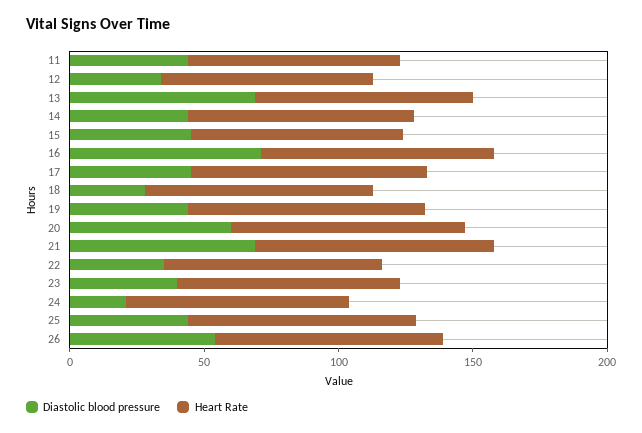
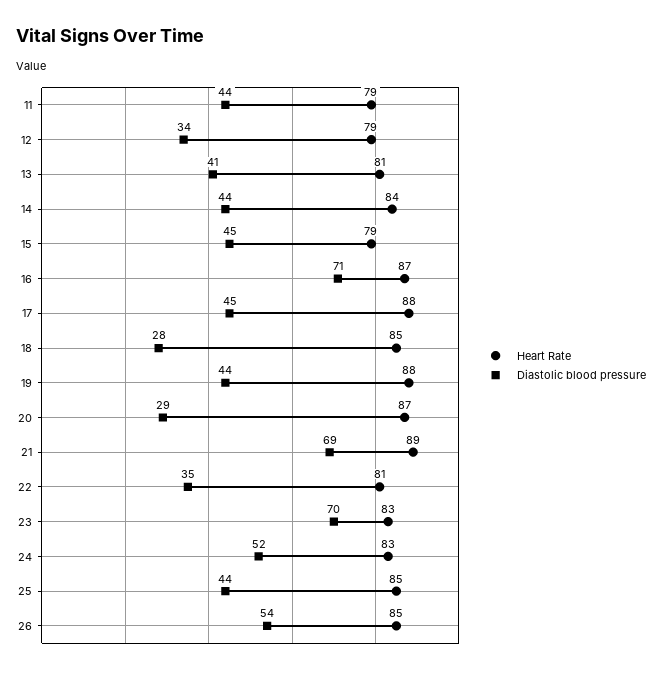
  {
    "Diastolic blood pressure": {
      "11": 44,
      "12": 34,
-     "13": 70,
+     "13": 41,
      "14": 44,
      "15": 45,
      "16": 71,
      "17": 45,
      "18": 28,
      "19": 44,
-     "20": 60,
+     "20": 29,
      "21": 69,
      "22": 35,
-     "23": 40,
+     "23": 70,
-     "24": 20,
+     "24": 52,
      "25": 44,
      "26": 54
    },
    "Heart Rate": {
      "11": 79,
      "12": 79,
      "13": 81,
      "14": 84,
      "15": 79,
      "16": 87,
      "17": 88,
      "18": 85,
      "19": 88,
      "20": 87,
      "21": 89,
      "22": 81,
      "23": 83,
      "24": 83,
      "25": 85,
      "26": 85
    }
  }

